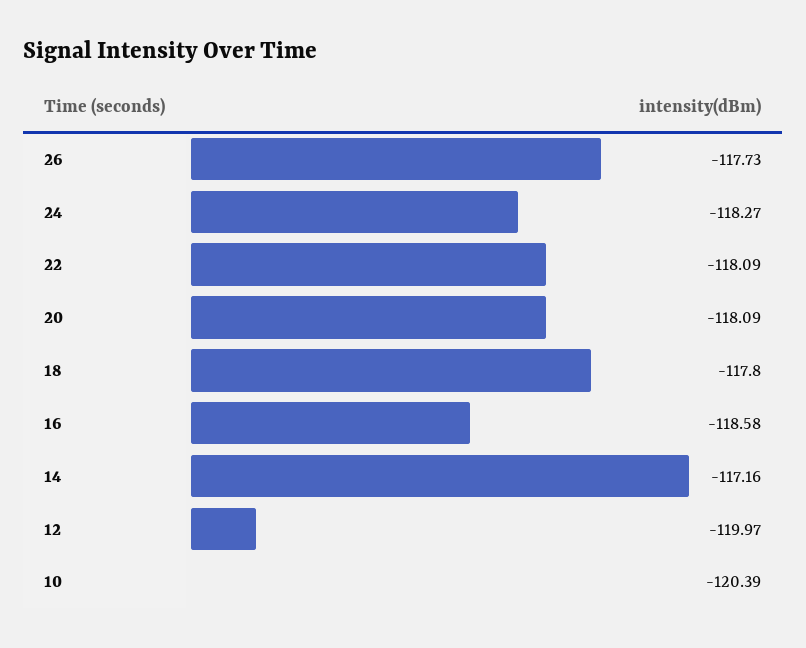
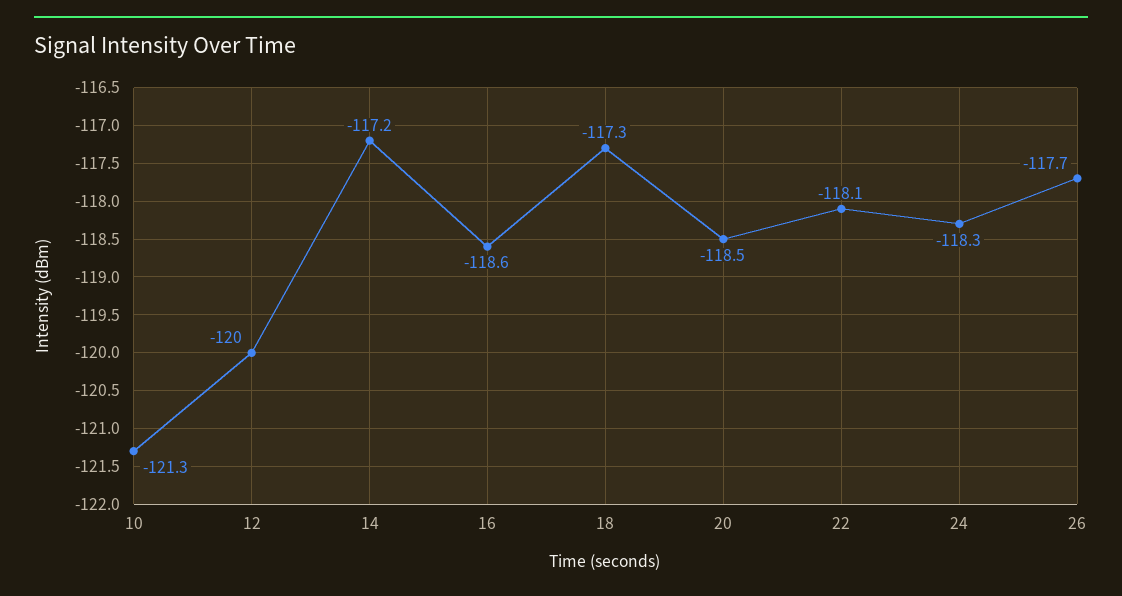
  {
    "26": -117.73,
    "24": -118.27,
    "22": -118.09,
-   "20": -118.09,
+   "20": -118.5,
-   "18": -117.8,
+   "18": -117.3,
    "16": -118.58,
    "14": -117.16,
    "12": -119.97,
-   "10": -120.39
+   "10": -121.3
  }

